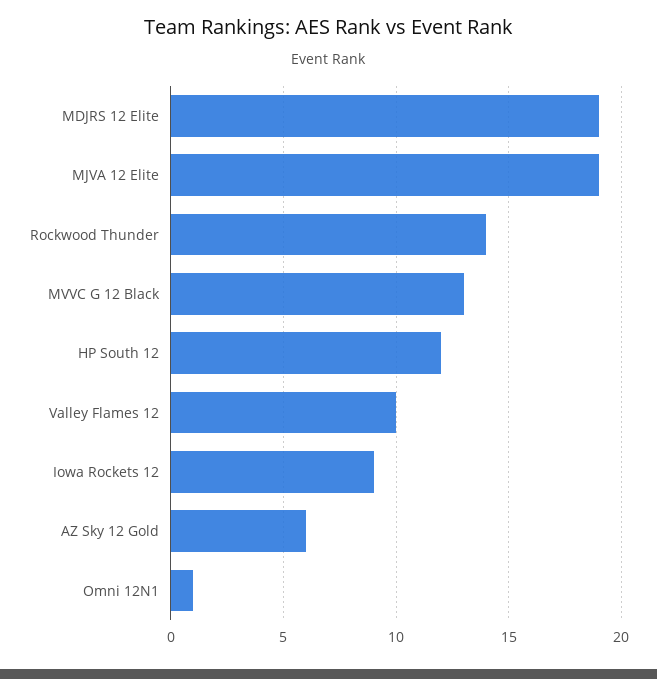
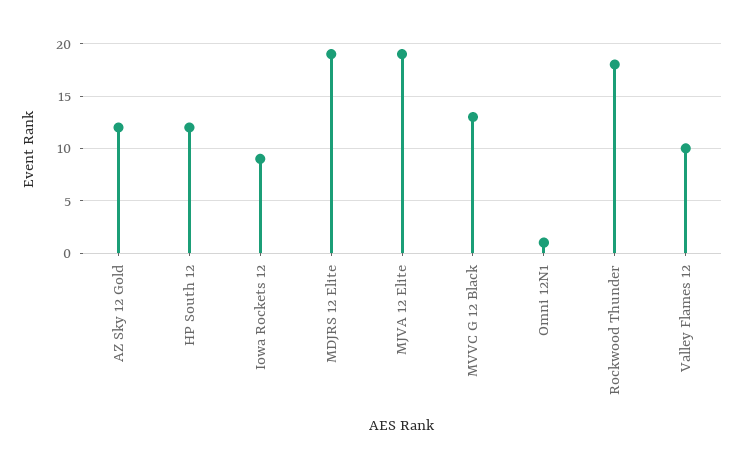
  {
    "MDJRS 12 Elite": 19,
    "MJVA 12 Elite": 19,
-   "Rockwood Thunder": 14,
+   "Rockwood Thunder": 18,
    "MVVC G 12 Black": 13,
    "HP South 12": 12,
    "Valley Flames 12": 10,
    "Iowa Rockets 12": 9,
-   "AZ Sky 12 Gold": 6,
+   "AZ Sky 12 Gold": 12,
    "Omni 12N1": 1
  }

